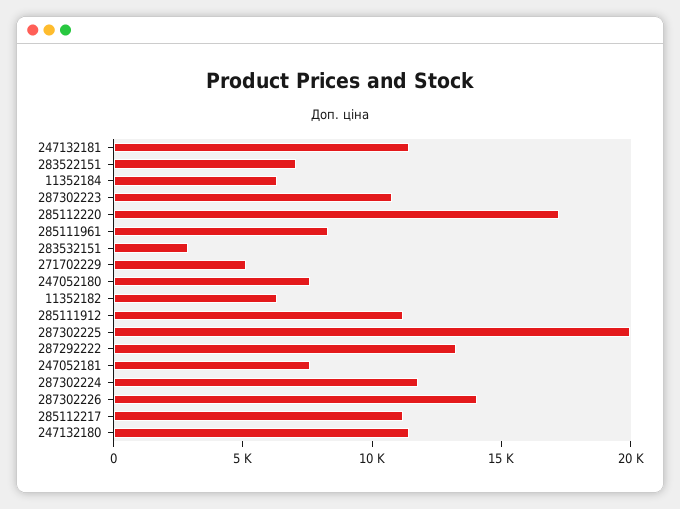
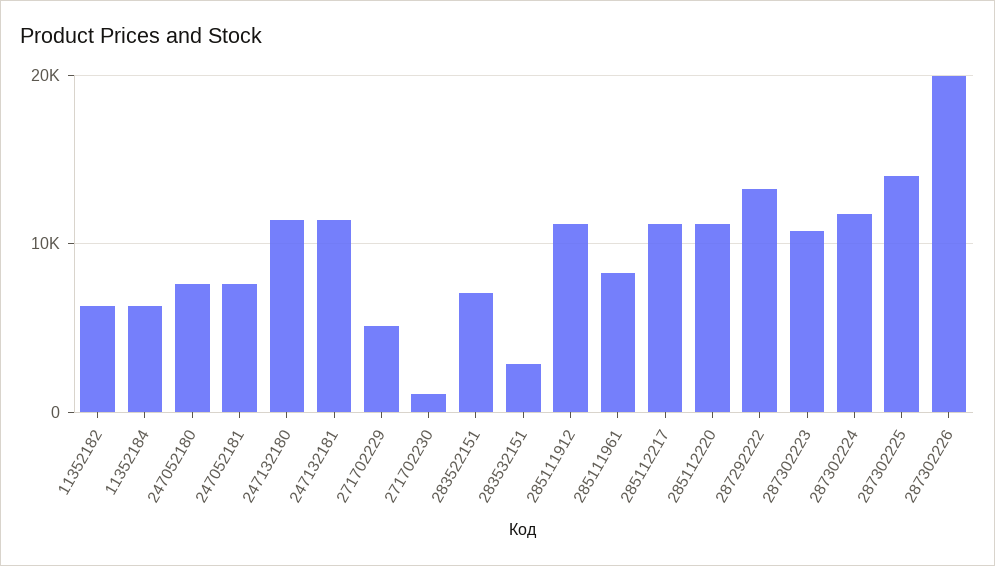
  {
    "247132181": 11000,
    "283522151": 7000,
    "11352184": 6000,
    "287302223": 11000,
-   "285112220": 17000,
+   "285112220": 11000,
    "285111961": 8000,
    "283532151": 3000,
    "271702229": 5000,
    "247052180": 8000,
    "11352182": 6000,
    "285111912": 11000,
-   "287302225": 20000,
+   "287302225": 14000,
    "287292222": 13000,
    "247052181": 8000,
    "287302224": 12000,
-   "287302226": 14000,
+   "287302226": 20000,
    "285112217": 11000,
-   "247132180": 11000
+   "247132180": 11000,
+   "271702230": 1000
  }

